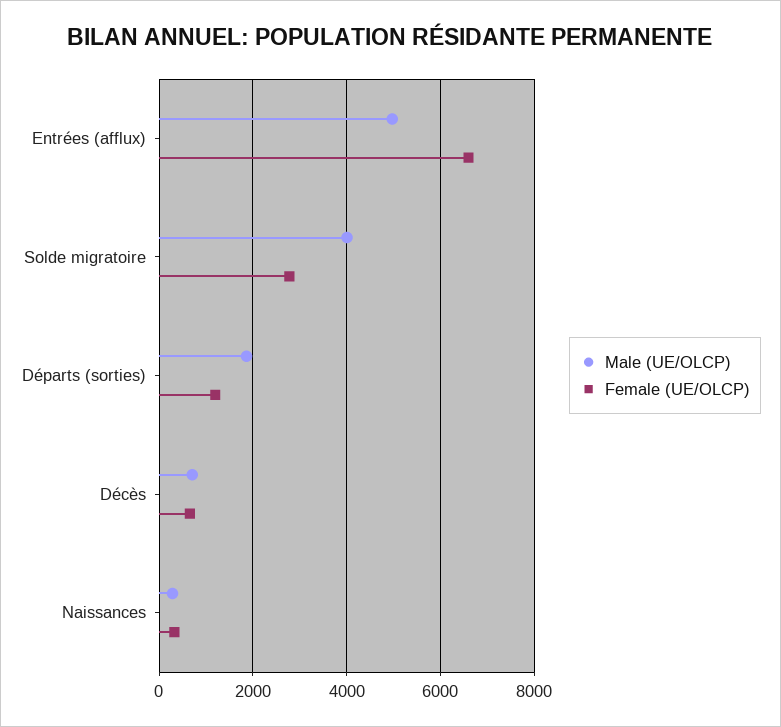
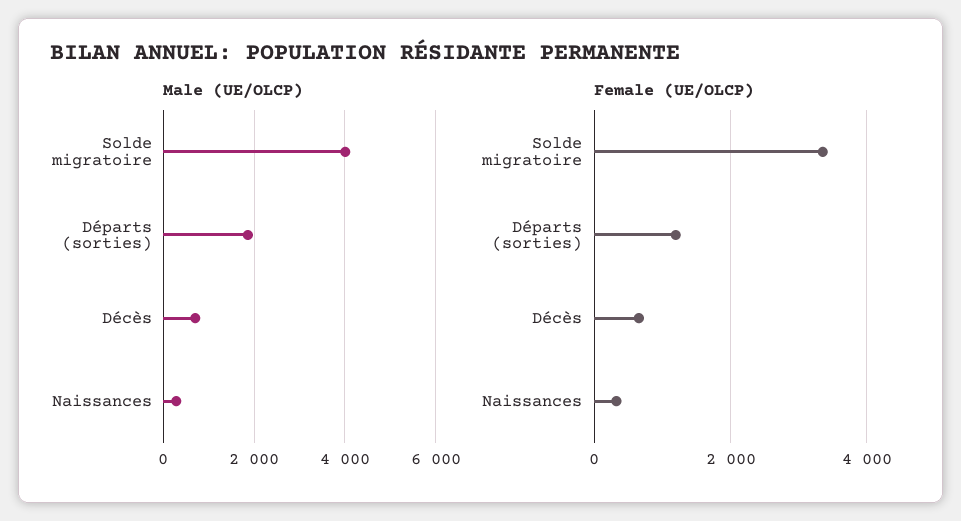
  {
    "Male (UE/OLCP)": {
-     "Entrées (afflux)": 5000,
      "Solde migratoire": 4000,
      "Départs (sorties)": 1800,
      "Décès": 800,
      "Naissances": 200
    },
    "Female (UE/OLCP)": {
-     "Entrées (afflux)": 6600,
-     "Solde migratoire": 2800,
+     "Solde migratoire": 3400,
      "Départs (sorties)": 1200,
      "Décès": 600,
      "Naissances": 400
    }
  }

